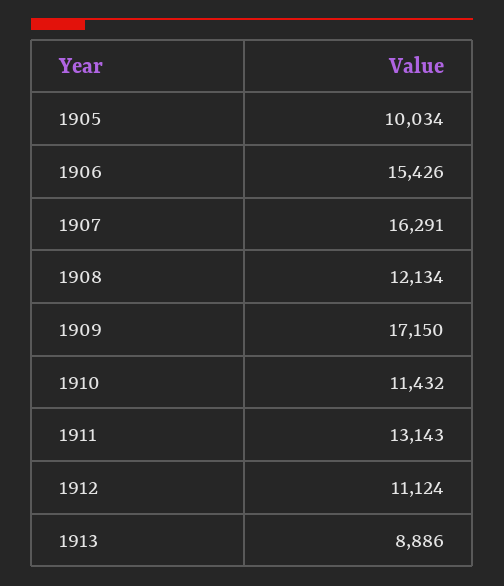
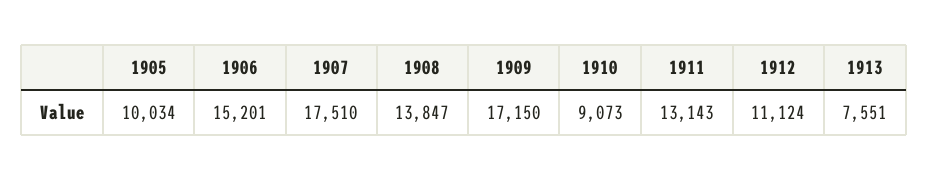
  {
    "1905": 10034,
-   "1906": 15426,
+   "1906": 15201,
-   "1907": 16291,
+   "1907": 17510,
-   "1908": 12134,
+   "1908": 13847,
    "1909": 17150,
-   "1910": 11432,
+   "1910": 9073,
    "1911": 13143,
    "1912": 11124,
-   "1913": 8886
+   "1913": 7551
  }

